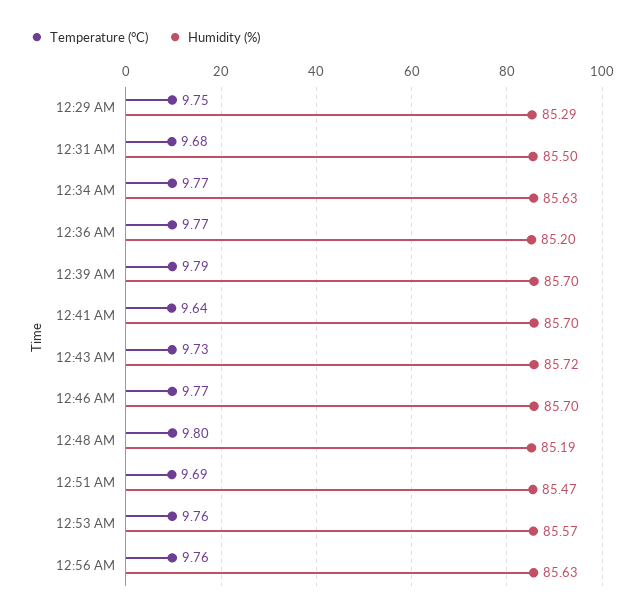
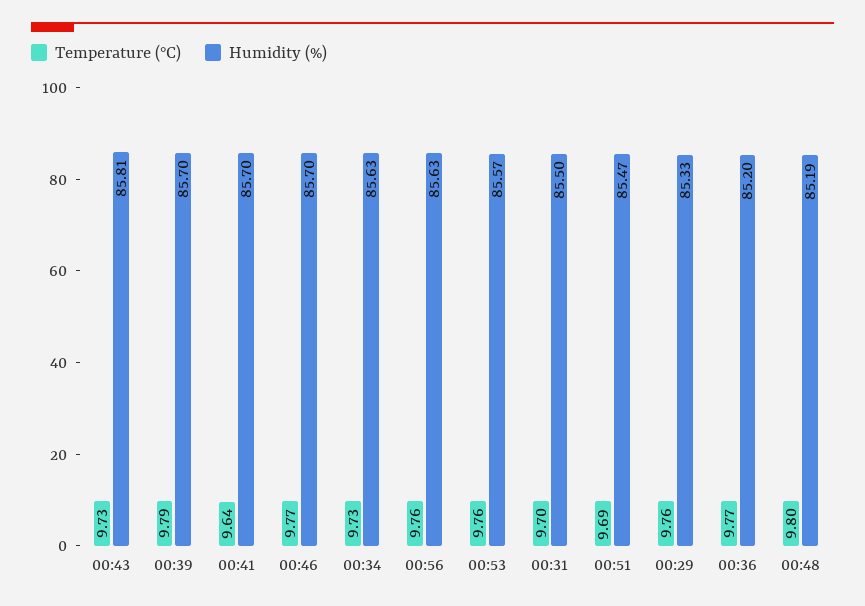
  {
    "Temperature (°C)": {
-     "12:29 AM": 9.75,
+     "12:29 AM": 9.76,
-     "12:31 AM": 9.68,
+     "12:31 AM": 9.7,
-     "12:34 AM": 9.77,
+     "12:34 AM": 9.73,
      "12:36 AM": 9.77,
      "12:39 AM": 9.79,
      "12:41 AM": 9.64,
      "12:43 AM": 9.73,
      "12:46 AM": 9.77,
      "12:48 AM": 9.8,
      "12:51 AM": 9.69,
      "12:53 AM": 9.76,
      "12:56 AM": 9.76
    },
    "Humidity (%)": {
-     "12:29 AM": 85.29,
+     "12:29 AM": 85.33,
      "12:31 AM": 85.5,
      "12:34 AM": 85.63,
      "12:36 AM": 85.2,
      "12:39 AM": 85.7,
      "12:41 AM": 85.7,
-     "12:43 AM": 85.72,
+     "12:43 AM": 85.81,
      "12:46 AM": 85.7,
      "12:48 AM": 85.19,
      "12:51 AM": 85.47,
      "12:53 AM": 85.57,
      "12:56 AM": 85.63
    }
  }

